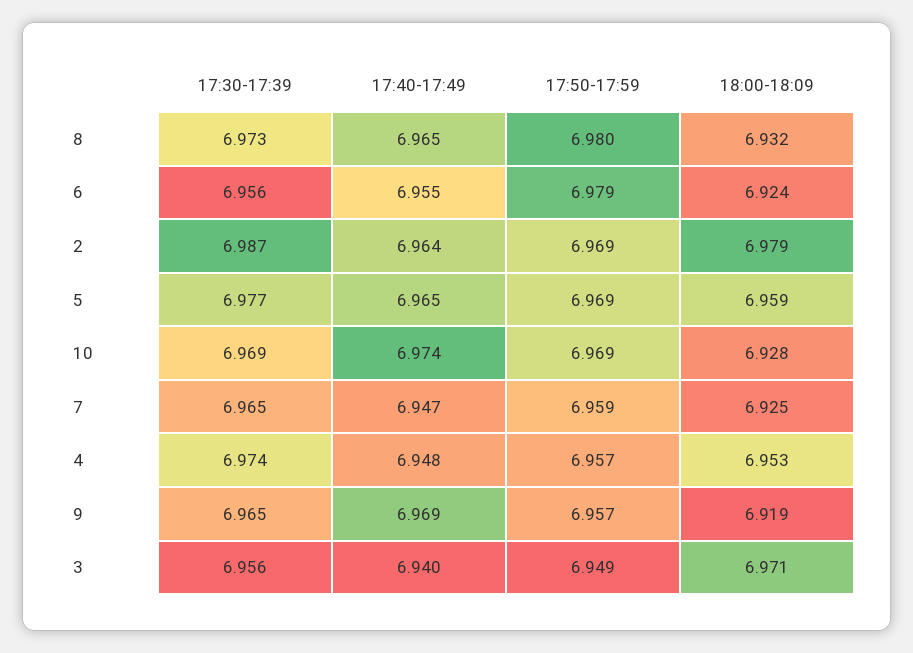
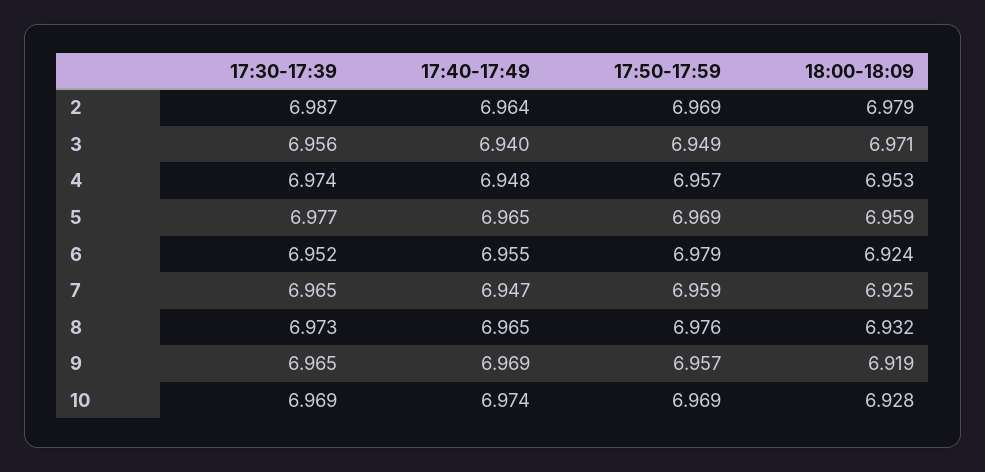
  {
    "17:30-17:39": {
      "8": 6.973,
-     "6": 6.956,
+     "6": 6.952,
      "2": 6.987,
      "5": 6.977,
      "10": 6.969,
      "7": 6.965,
      "4": 6.974,
      "9": 6.965,
      "3": 6.956
    },
    "17:40-17:49": {
      "8": 6.965,
      "6": 6.955,
      "2": 6.964,
      "5": 6.965,
      "10": 6.974,
      "7": 6.947,
      "4": 6.948,
      "9": 6.969,
      "3": 6.94
    },
    "17:50-17:59": {
-     "8": 6.98,
+     "8": 6.976,
      "6": 6.979,
      "2": 6.969,
      "5": 6.969,
      "10": 6.969,
      "7": 6.959,
      "4": 6.957,
      "9": 6.957,
      "3": 6.949
    },
    "18:00-18:09": {
      "8": 6.932,
      "6": 6.924,
      "2": 6.979,
      "5": 6.959,
      "10": 6.928,
      "7": 6.925,
      "4": 6.953,
      "9": 6.919,
      "3": 6.971
    }
  }

